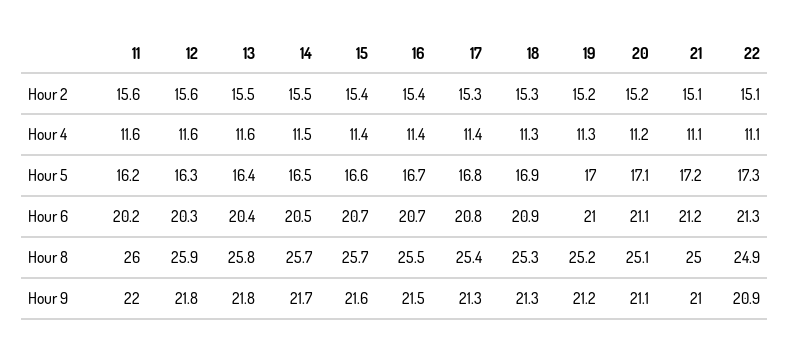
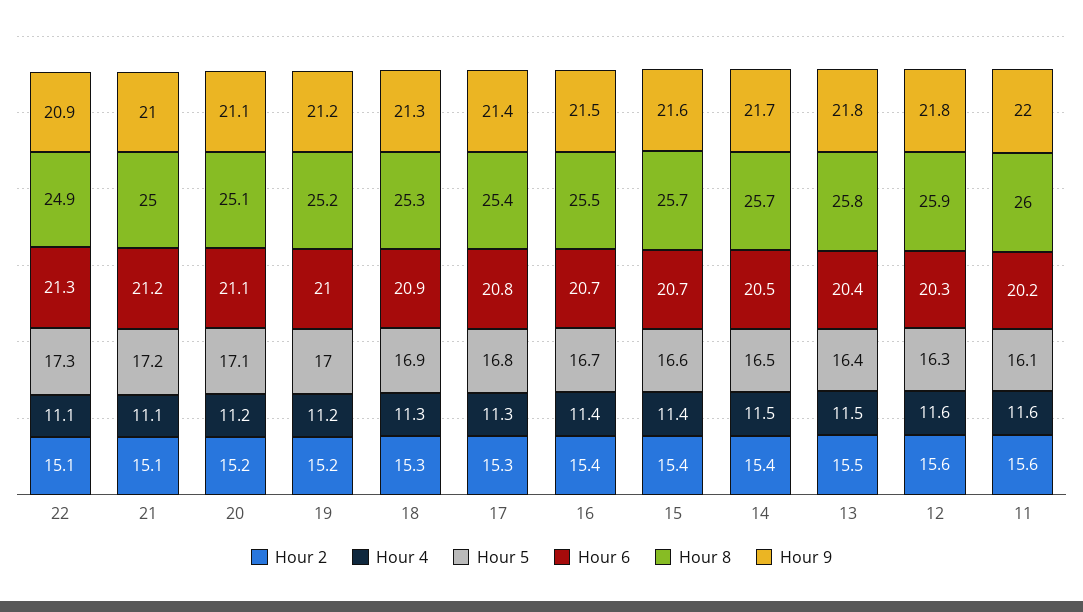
  {
    "Hour 2": {
      "11": 15.6,
      "12": 15.6,
      "13": 15.5,
-     "14": 15.5,
+     "14": 15.4,
      "15": 15.4,
      "16": 15.4,
      "17": 15.3,
      "18": 15.3,
      "19": 15.2,
      "20": 15.2,
      "21": 15.1,
      "22": 15.1
    },
    "Hour 4": {
      "11": 11.6,
      "12": 11.6,
-     "13": 11.6,
+     "13": 11.5,
      "14": 11.5,
      "15": 11.4,
      "16": 11.4,
-     "17": 11.4,
+     "17": 11.3,
      "18": 11.3,
-     "19": 11.3,
+     "19": 11.2,
      "20": 11.2,
      "21": 11.1,
      "22": 11.1
    },
    "Hour 5": {
-     "11": 16.2,
+     "11": 16.1,
      "12": 16.3,
      "13": 16.4,
      "14": 16.5,
      "15": 16.6,
      "16": 16.7,
      "17": 16.8,
      "18": 16.9,
      "19": 17,
      "20": 17.1,
      "21": 17.2,
      "22": 17.3
    },
    "Hour 6": {
      "11": 20.2,
      "12": 20.3,
      "13": 20.4,
      "14": 20.5,
      "15": 20.7,
      "16": 20.7,
      "17": 20.8,
      "18": 20.9,
      "19": 21,
      "20": 21.1,
      "21": 21.2,
      "22": 21.3
    },
    "Hour 8": {
      "11": 26,
      "12": 25.9,
      "13": 25.8,
      "14": 25.7,
      "15": 25.7,
      "16": 25.5,
      "17": 25.4,
      "18": 25.3,
      "19": 25.2,
      "20": 25.1,
      "21": 25,
      "22": 24.9
    },
    "Hour 9": {
      "11": 22,
      "12": 21.8,
      "13": 21.8,
      "14": 21.7,
      "15": 21.6,
      "16": 21.5,
-     "17": 21.3,
+     "17": 21.4,
      "18": 21.3,
      "19": 21.2,
      "20": 21.1,
      "21": 21,
      "22": 20.9
    }
  }

